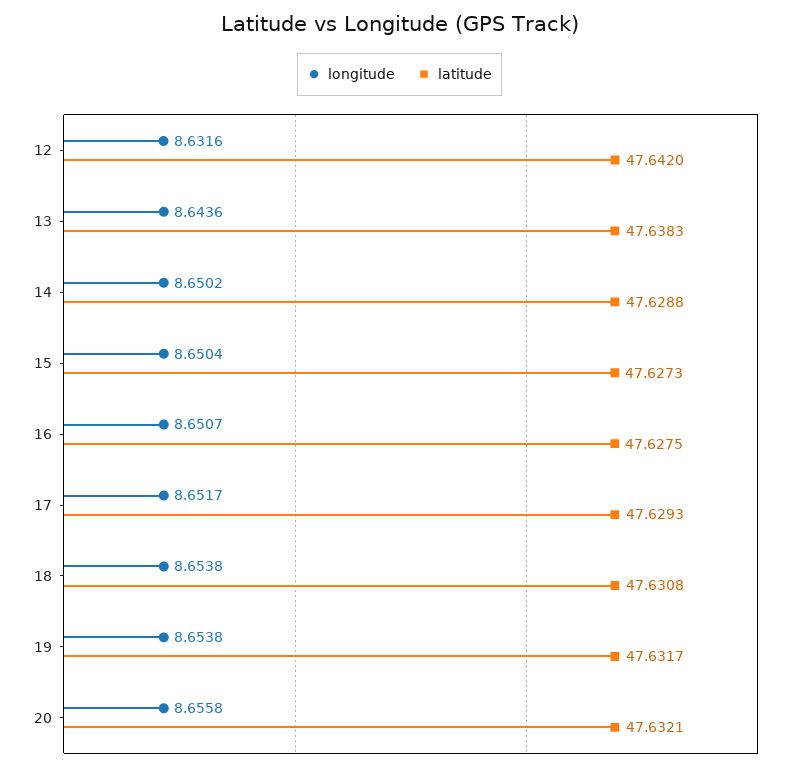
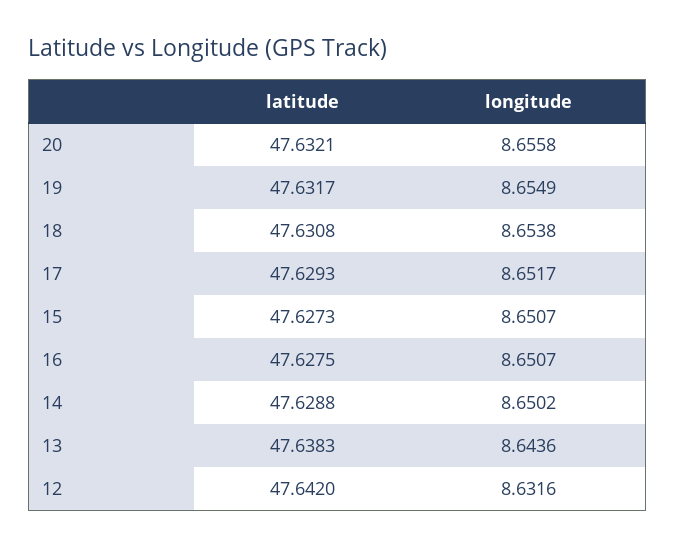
  {
    "longitude": {
      "12": 8.6316,
      "13": 8.6436,
      "14": 8.6502,
-     "15": 8.6504,
+     "15": 8.6507,
      "16": 8.6507,
      "17": 8.6517,
      "18": 8.6538,
-     "19": 8.6538,
+     "19": 8.6549,
      "20": 8.6558
    },
    "latitude": {
      "12": 47.642,
      "13": 47.6383,
      "14": 47.6288,
      "15": 47.6273,
      "16": 47.6275,
      "17": 47.6293,
      "18": 47.6308,
      "19": 47.6317,
      "20": 47.6321
    }
  }

